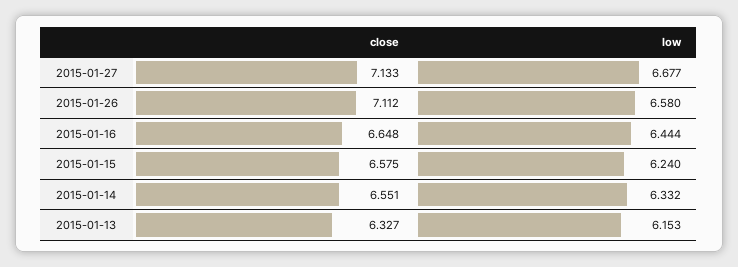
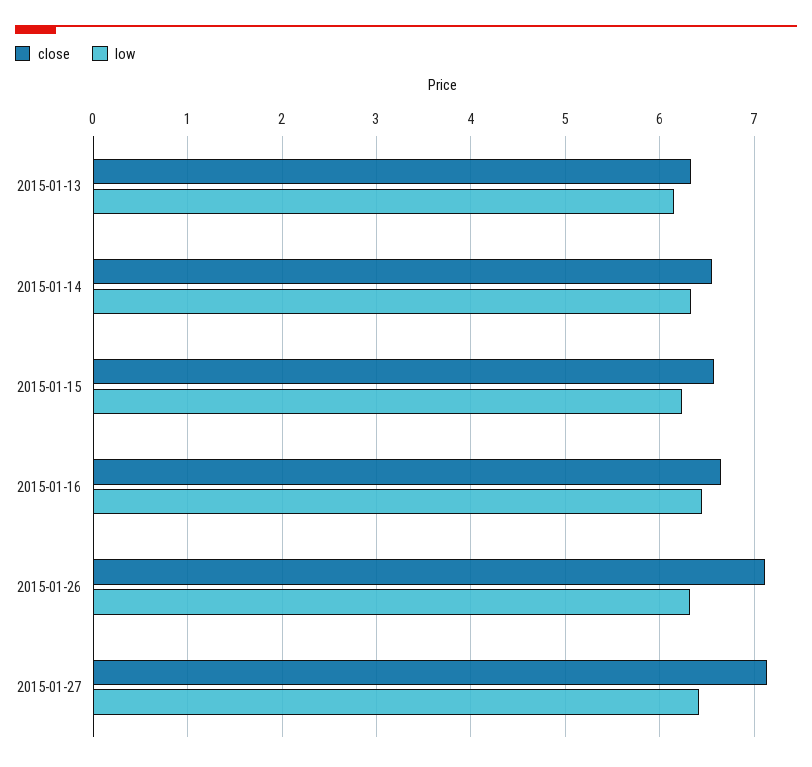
  {
    "close": {
      "2015-01-27": 7.133,
      "2015-01-26": 7.112,
      "2015-01-16": 6.648,
      "2015-01-15": 6.575,
      "2015-01-14": 6.551,
      "2015-01-13": 6.327
    },
    "low": {
-     "2015-01-27": 6.677,
+     "2015-01-27": 6.4,
-     "2015-01-26": 6.58,
+     "2015-01-26": 6.3,
      "2015-01-16": 6.444,
      "2015-01-15": 6.24,
      "2015-01-14": 6.332,
      "2015-01-13": 6.153
    }
  }

